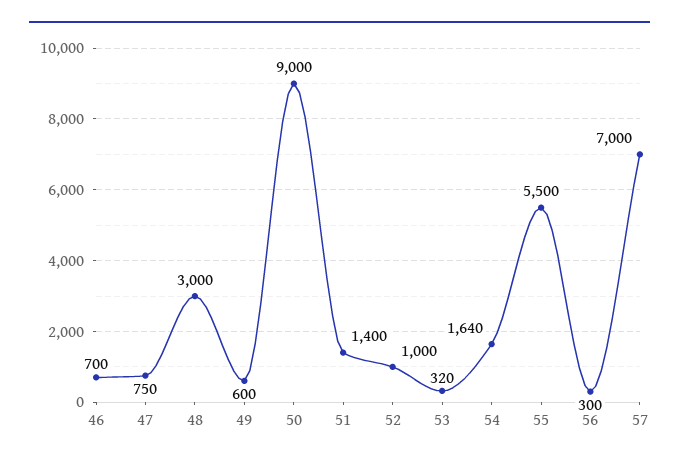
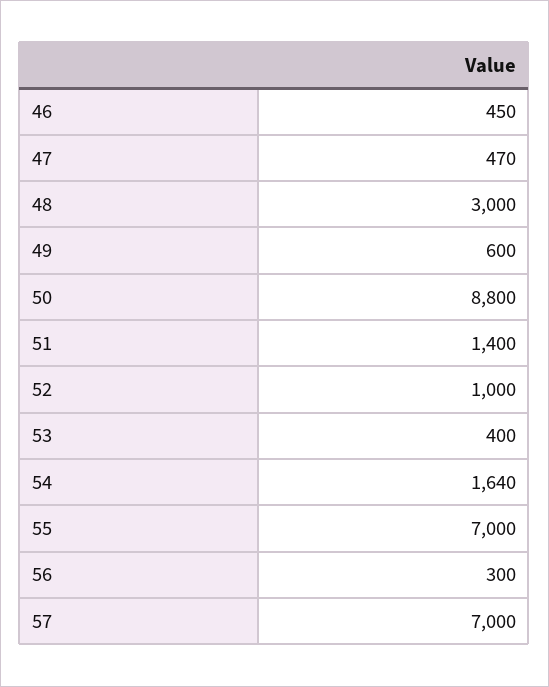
  {
-   "46": 700,
+   "46": 450,
-   "47": 750,
+   "47": 470,
    "48": 3000,
    "49": 600,
-   "50": 9000,
+   "50": 8800,
    "51": 1400,
    "52": 1000,
-   "53": 320,
+   "53": 400,
    "54": 1640,
-   "55": 5500,
+   "55": 7000,
    "56": 300,
    "57": 7000
  }

